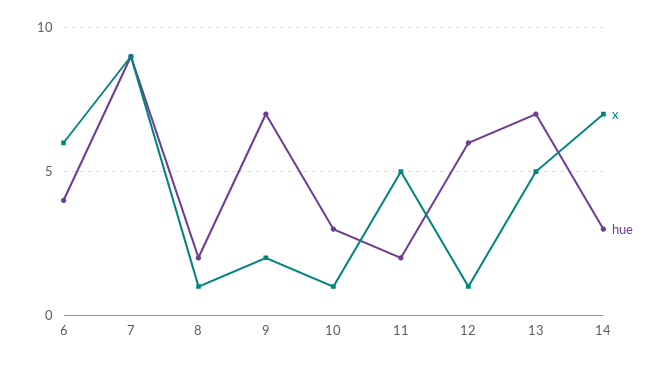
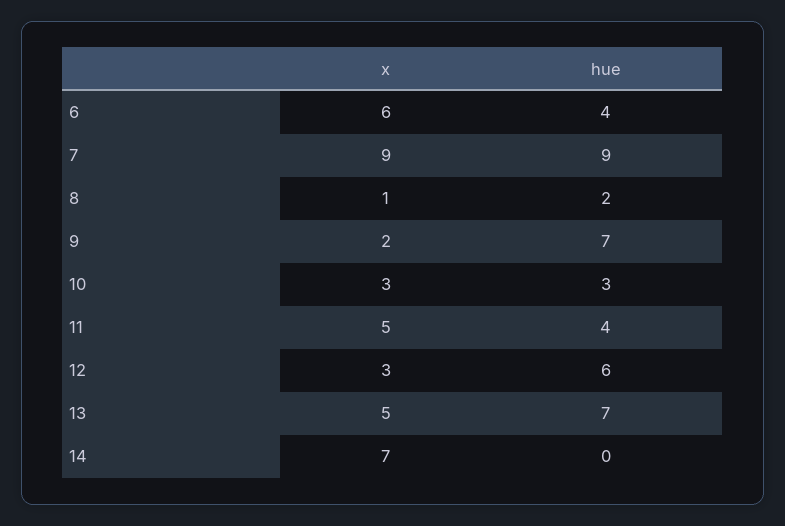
  {
    "x": {
      "6": 6,
      "7": 9,
      "8": 1,
      "9": 2,
-     "10": 1,
+     "10": 3,
      "11": 5,
-     "12": 1,
+     "12": 3,
      "13": 5,
      "14": 7
    },
    "hue": {
      "6": 4,
      "7": 9,
      "8": 2,
      "9": 7,
      "10": 3,
-     "11": 2,
+     "11": 4,
      "12": 6,
      "13": 7,
-     "14": 3
+     "14": 0
    }
  }

